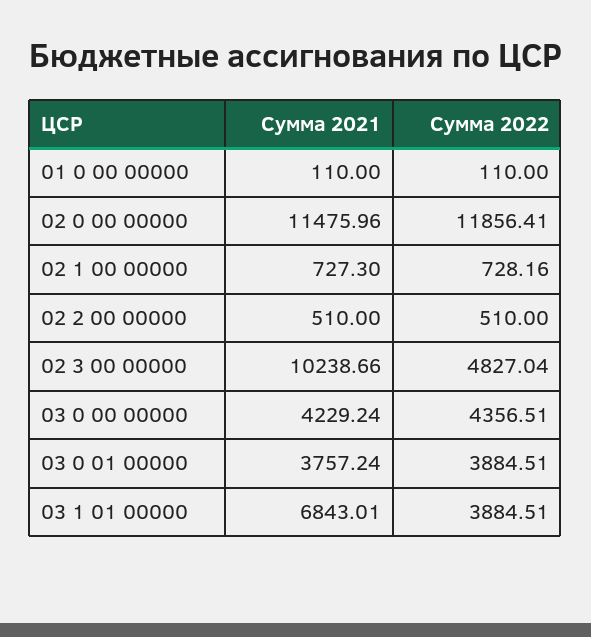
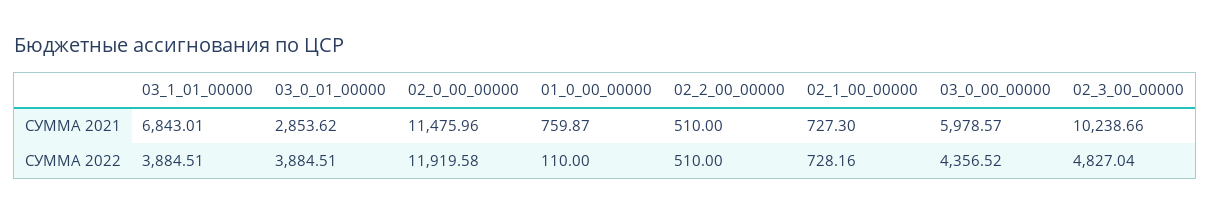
  {
    "Сумма 2021": {
-     "01 0 00 00000": 110,
+     "01 0 00 00000": 759.87,
      "02 0 00 00000": 11475.96,
      "02 1 00 00000": 727.3,
      "02 2 00 00000": 510,
      "02 3 00 00000": 10238.66,
-     "03 0 00 00000": 4229.24,
+     "03 0 00 00000": 5978.57,
-     "03 0 01 00000": 3757.24,
+     "03 0 01 00000": 2853.62,
      "03 1 01 00000": 6843.01
    },
    "Сумма 2022": {
      "01 0 00 00000": 110,
-     "02 0 00 00000": 11856.41,
+     "02 0 00 00000": 11919.58,
      "02 1 00 00000": 728.16,
      "02 2 00 00000": 510,
      "02 3 00 00000": 4827.04,
-     "03 0 00 00000": 4356.51,
+     "03 0 00 00000": 4356.52,
      "03 0 01 00000": 3884.51,
      "03 1 01 00000": 3884.51
    }
  }

